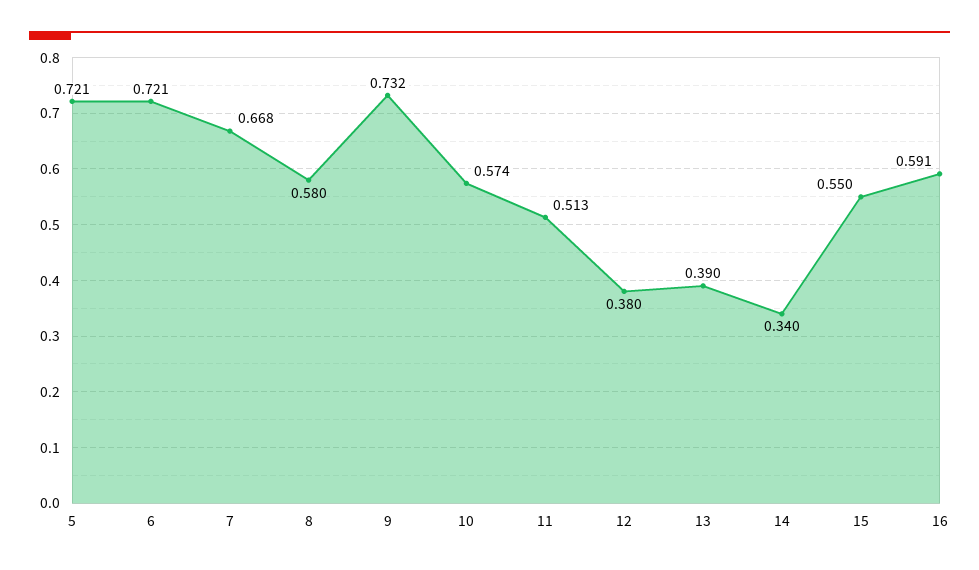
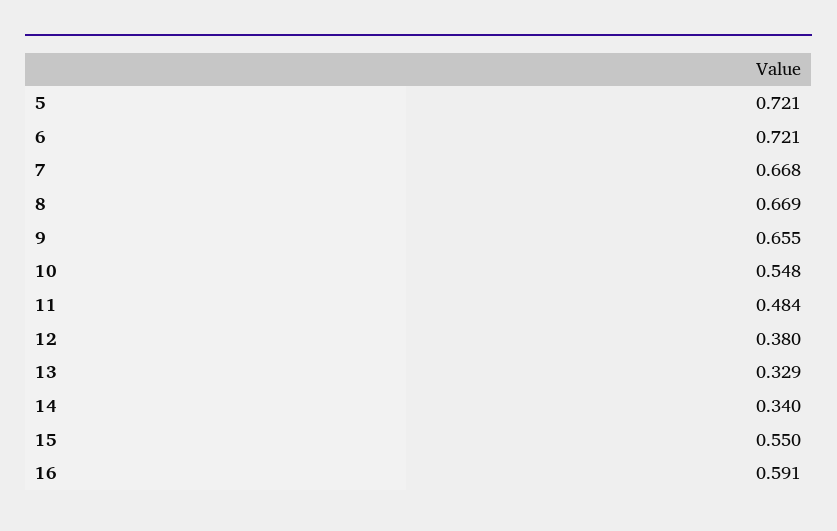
  {
    "5": 0.721,
    "6": 0.721,
    "7": 0.668,
-   "8": 0.58,
+   "8": 0.669,
-   "9": 0.732,
+   "9": 0.655,
-   "10": 0.574,
+   "10": 0.548,
-   "11": 0.513,
+   "11": 0.484,
    "12": 0.38,
-   "13": 0.39,
+   "13": 0.329,
    "14": 0.34,
    "15": 0.55,
    "16": 0.591
  }

